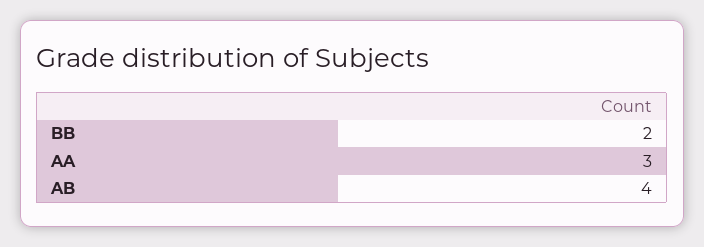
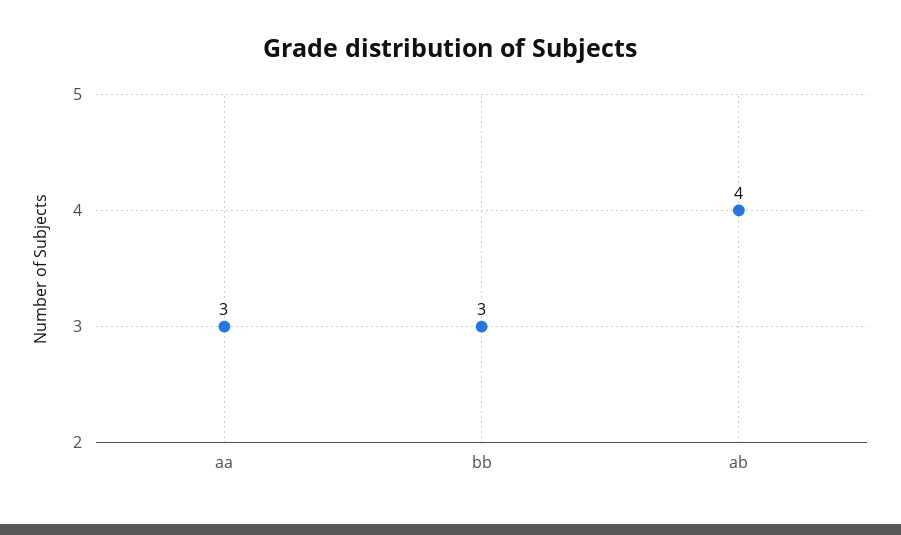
  {
-   "BB": 2,
+   "BB": 3,
    "AA": 3,
    "AB": 4
  }

